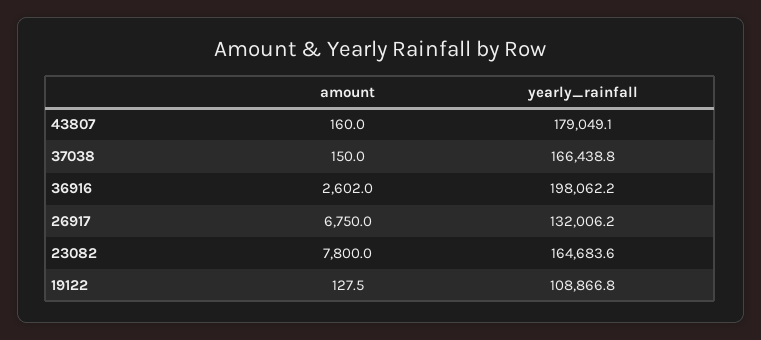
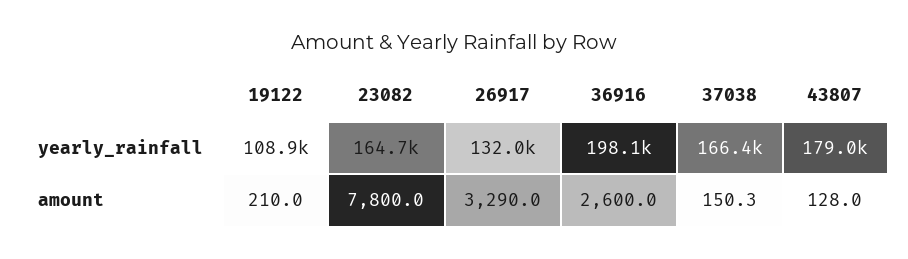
  {
    "amount": {
-     "43807": 160,
+     "43807": 128,
-     "37038": 150,
+     "37038": 150.3,
-     "36916": 2602,
+     "36916": 2600,
-     "26917": 6750,
+     "26917": 3290,
      "23082": 7800,
-     "19122": 127.5
+     "19122": 210
    },
    "yearly_rainfall": {
      "43807": 179049.1,
      "37038": 166438.8,
      "36916": 198062.2,
      "26917": 132006.2,
      "23082": 164683.6,
      "19122": 108866.8
    }
  }

